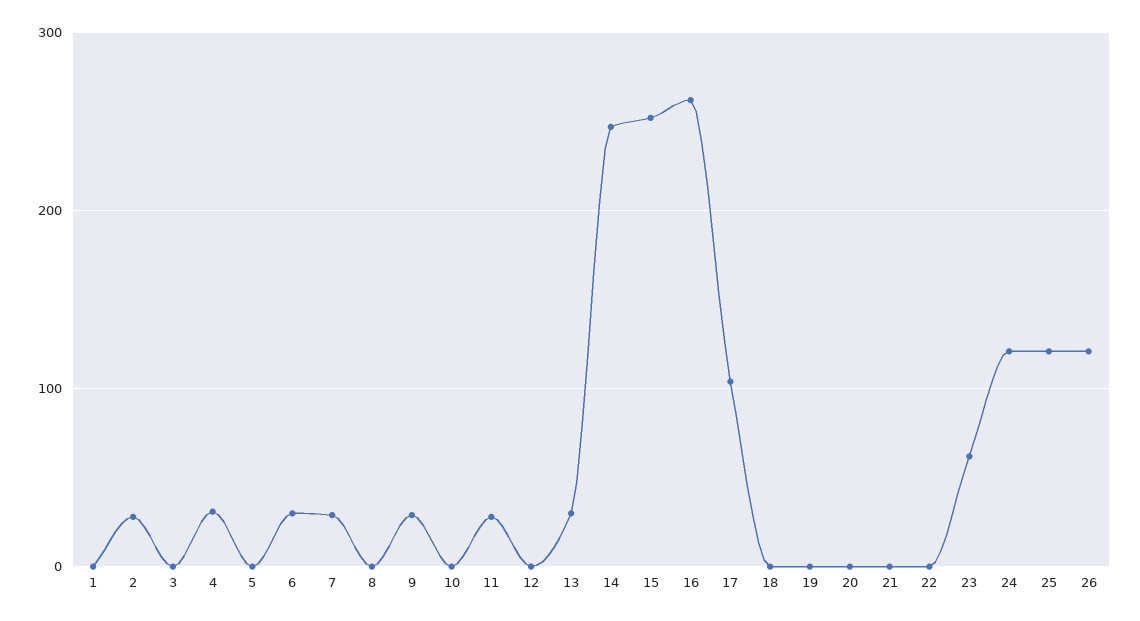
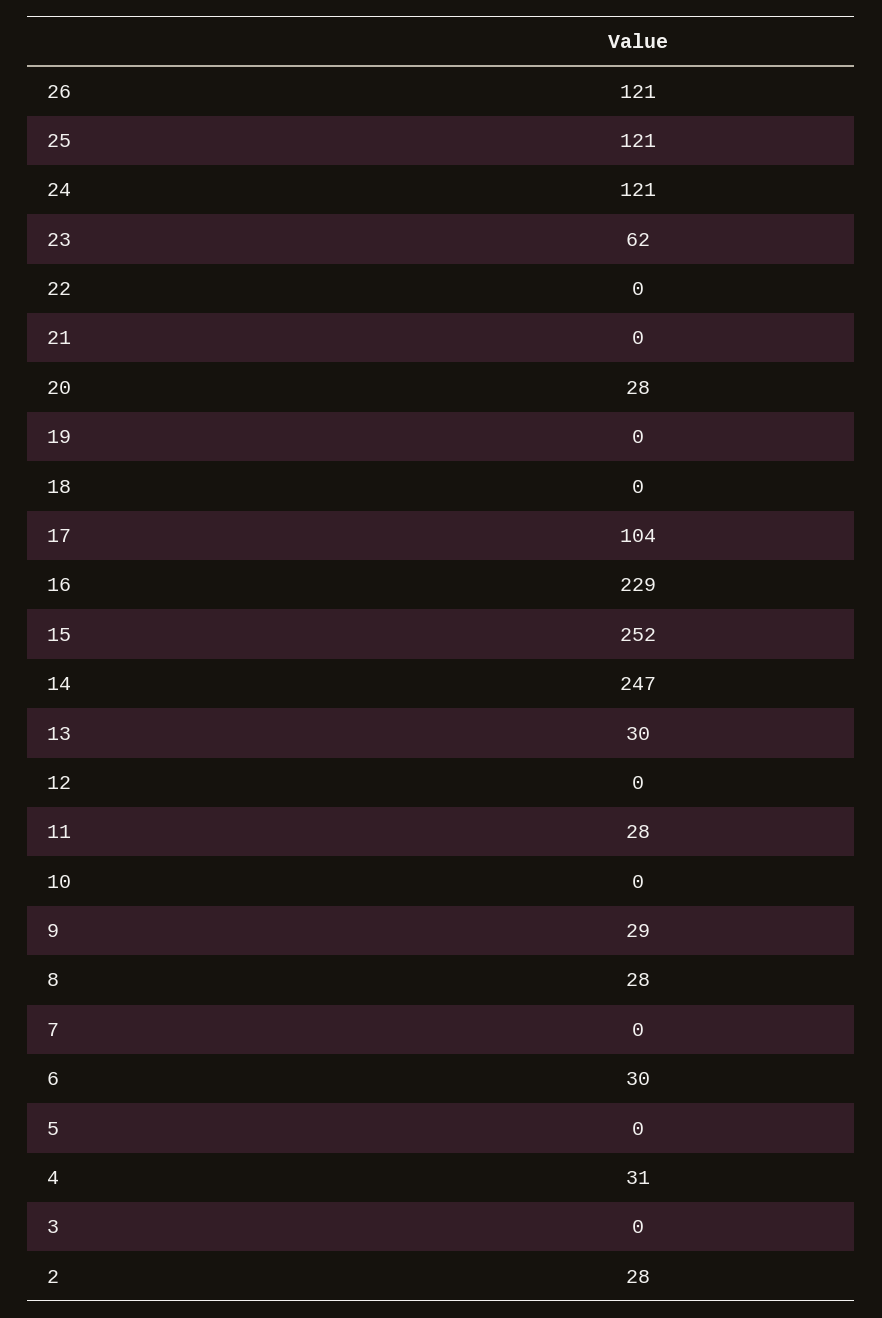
  {
-   "1": 0,
    "2": 28,
    "3": 0,
    "4": 31,
    "5": 0,
    "6": 30,
-   "7": 30,
+   "7": 0,
-   "8": 0,
+   "8": 28,
    "9": 29,
    "10": 0,
    "11": 28,
    "12": 0,
    "13": 30,
    "14": 247,
    "15": 252,
-   "16": 260,
+   "16": 229,
    "17": 104,
    "18": 0,
    "19": 0,
-   "20": 0,
+   "20": 28,
    "21": 0,
    "22": 0,
    "23": 62,
    "24": 121,
    "25": 121,
    "26": 121
  }

